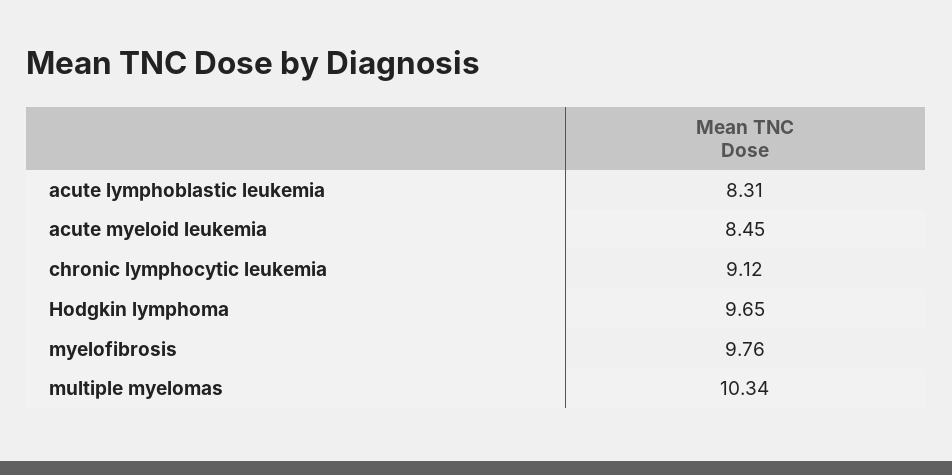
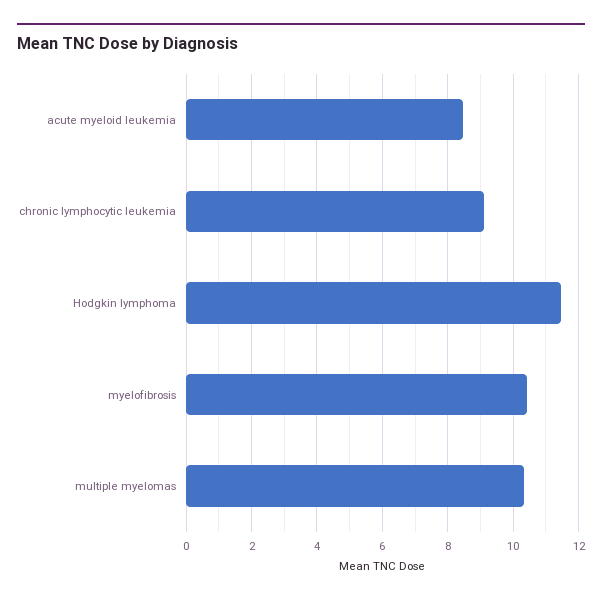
  {
-   "acute lymphoblastic leukemia": 8.31,
    "acute myeloid leukemia": 8.45,
    "chronic lymphocytic leukemia": 9.12,
-   "Hodgkin lymphoma": 9.65,
+   "Hodgkin lymphoma": 11.4,
-   "myelofibrosis": 9.76,
+   "myelofibrosis": 10.4,
    "multiple myelomas": 10.34
  }

